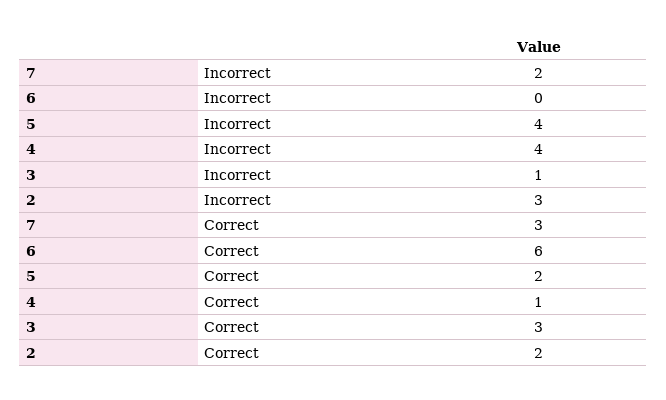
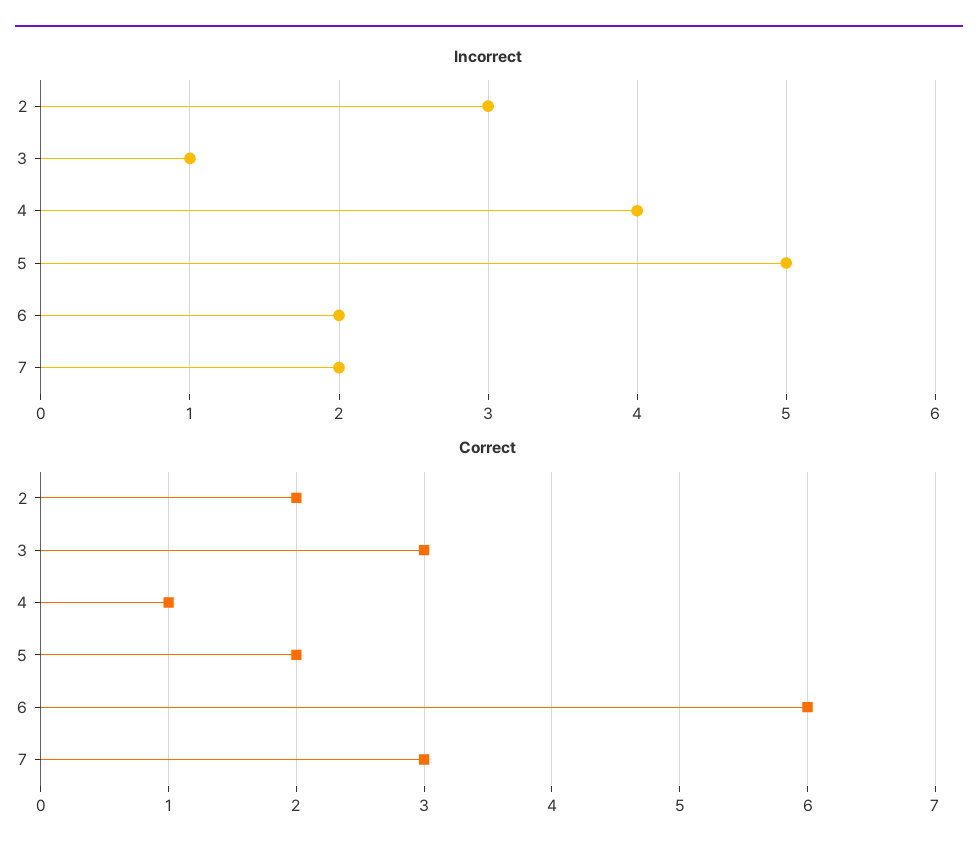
  {
    "Incorrect": {
      "7": 2,
-     "6": 0,
+     "6": 2,
-     "5": 4,
+     "5": 5,
      "4": 4,
      "3": 1,
      "2": 3
    },
    "Correct": {
      "7": 3,
      "6": 6,
      "5": 2,
      "4": 1,
      "3": 3,
      "2": 2
    }
  }

